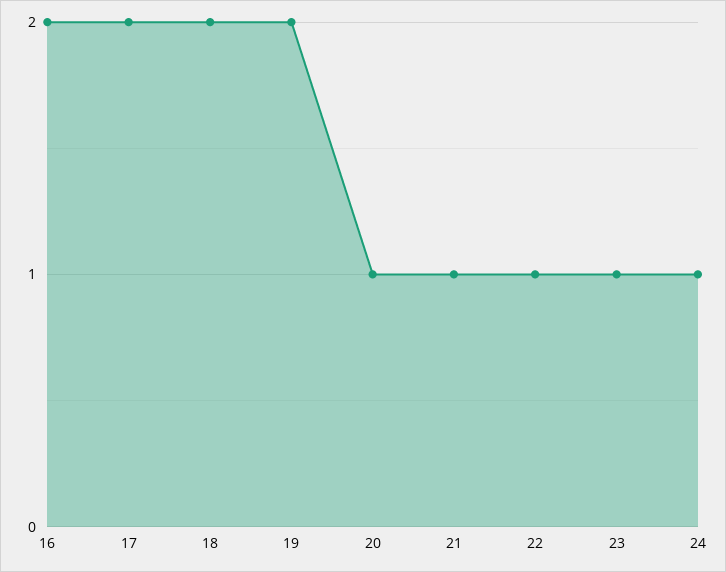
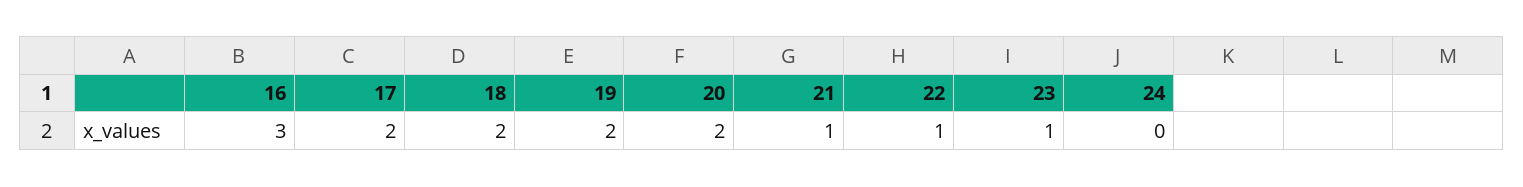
  {
-   "16": 2,
+   "16": 3,
    "17": 2,
    "18": 2,
    "19": 2,
-   "20": 1,
+   "20": 2,
    "21": 1,
    "22": 1,
    "23": 1,
-   "24": 1
+   "24": 0
  }

